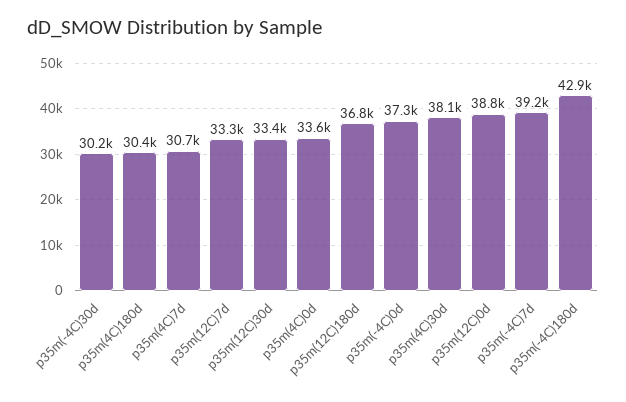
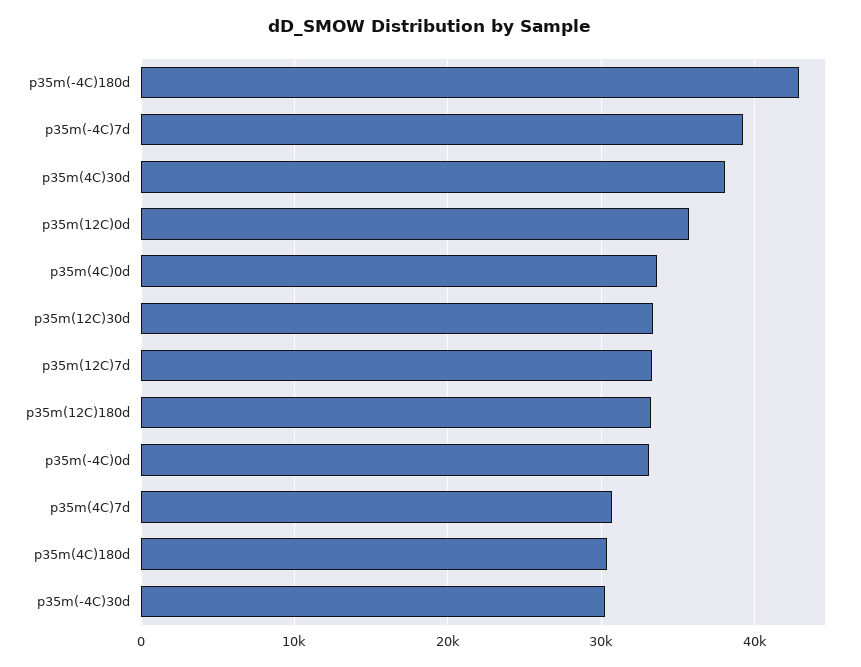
  {
    "p35m(-4C)30d": 30200,
    "p35m(4C)180d": 30400,
    "p35m(4C)7d": 30700,
    "p35m(12C)7d": 33300,
    "p35m(12C)30d": 33400,
    "p35m(4C)0d": 33600,
-   "p35m(12C)180d": 36800,
+   "p35m(12C)180d": 33000,
-   "p35m(-4C)0d": 37300,
+   "p35m(-4C)0d": 33000,
    "p35m(4C)30d": 38100,
-   "p35m(12C)0d": 38800,
+   "p35m(12C)0d": 36000,
    "p35m(-4C)7d": 39200,
    "p35m(-4C)180d": 42900
  }

